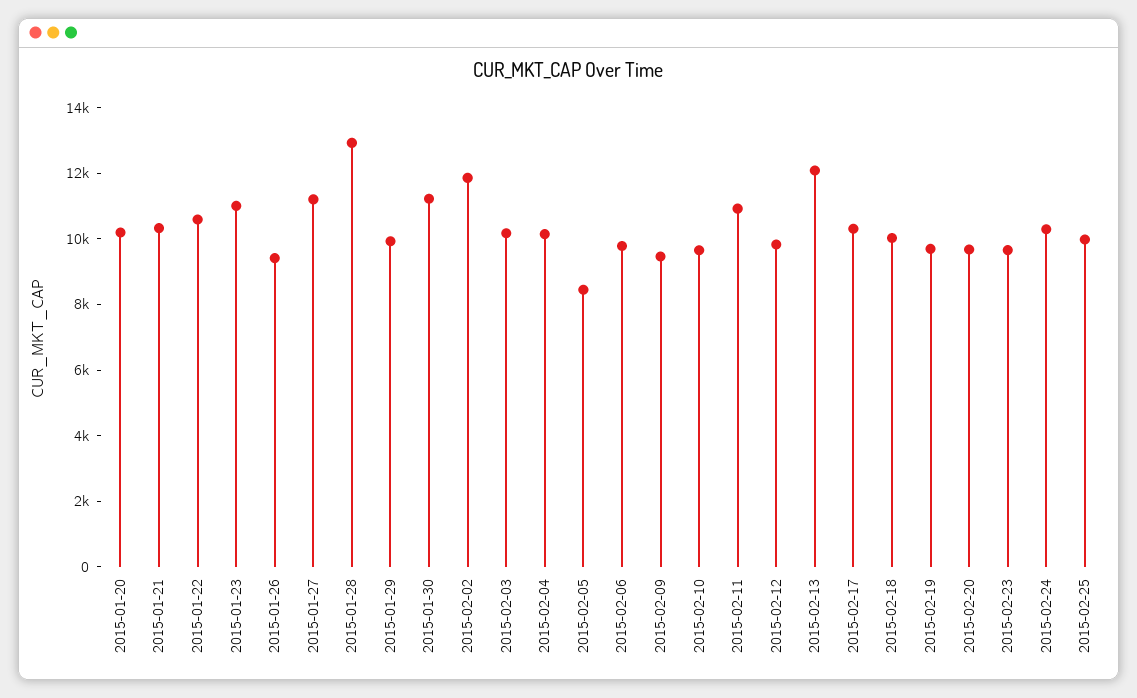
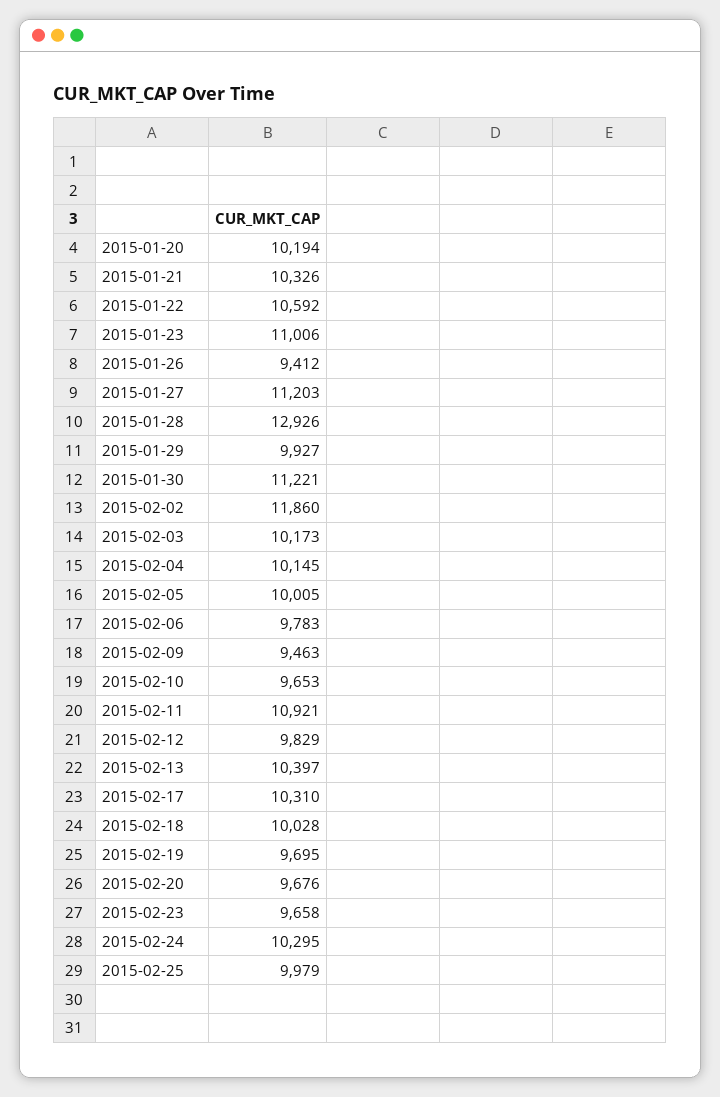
  {
    "2015-01-20": 10194,
    "2015-01-21": 10326,
    "2015-01-22": 10592,
    "2015-01-23": 11006,
    "2015-01-26": 9412,
    "2015-01-27": 11203,
    "2015-01-28": 12926,
    "2015-01-29": 9927,
    "2015-01-30": 11221,
    "2015-02-02": 11860,
    "2015-02-03": 10173,
    "2015-02-04": 10145,
-   "2015-02-05": 8500,
+   "2015-02-05": 10005,
    "2015-02-06": 9783,
    "2015-02-09": 9463,
    "2015-02-10": 9653,
    "2015-02-11": 10921,
    "2015-02-12": 9829,
-   "2015-02-13": 12000,
+   "2015-02-13": 10397,
    "2015-02-17": 10310,
    "2015-02-18": 10028,
    "2015-02-19": 9695,
    "2015-02-20": 9676,
    "2015-02-23": 9658,
    "2015-02-24": 10295,
    "2015-02-25": 9979
  }

